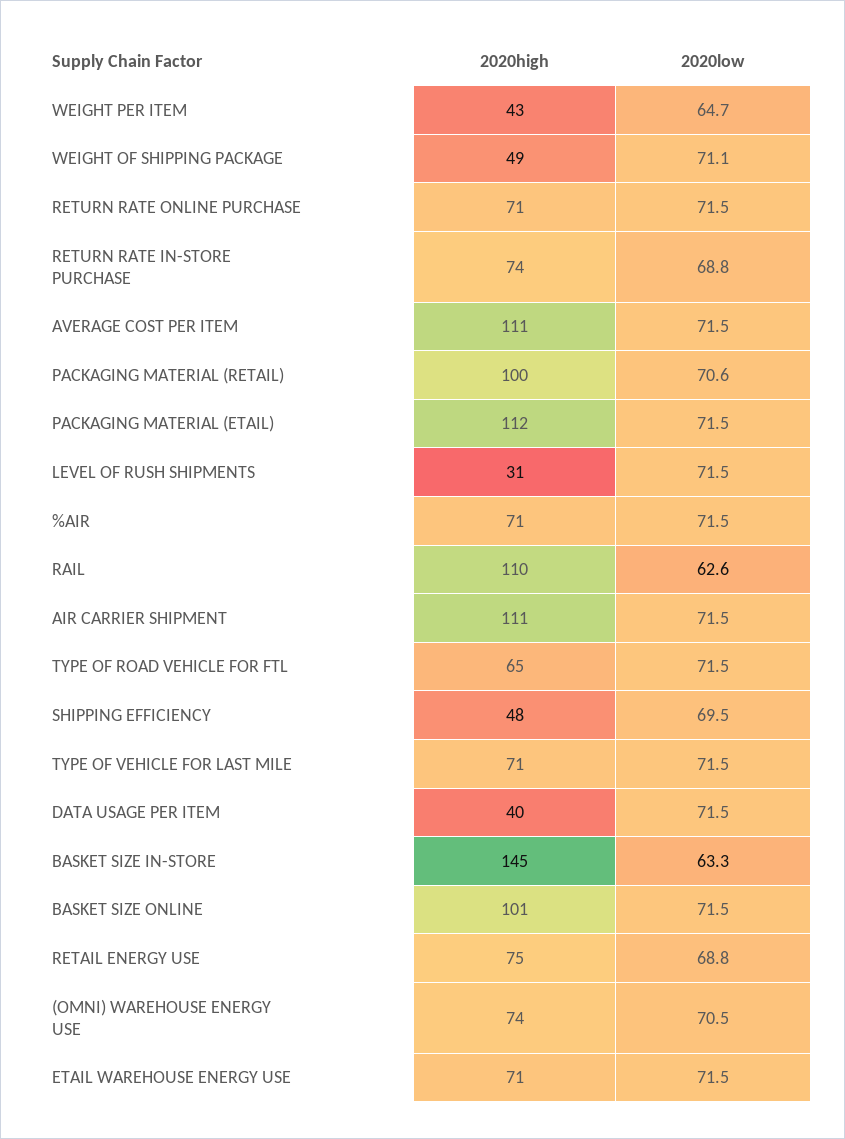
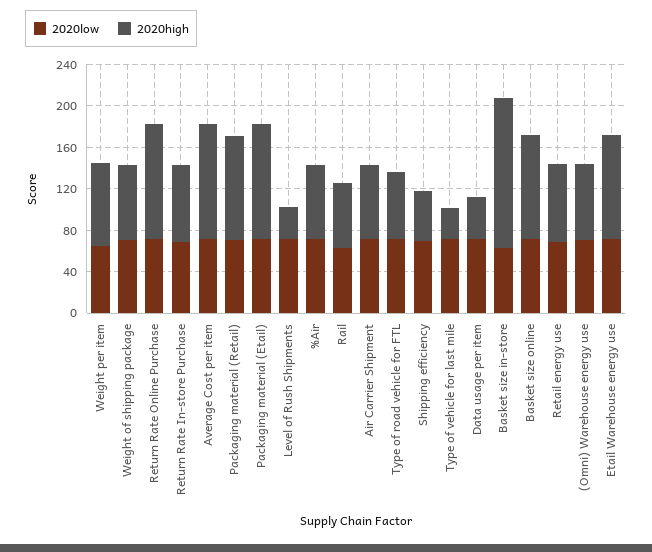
  {
    "2020high": {
-     "WEIGHT PER ITEM": 43,
+     "WEIGHT PER ITEM": 80,
-     "WEIGHT OF SHIPPING PACKAGE": 49,
+     "WEIGHT OF SHIPPING PACKAGE": 70,
-     "RETURN RATE ONLINE PURCHASE": 71,
+     "RETURN RATE ONLINE PURCHASE": 110,
      "RETURN RATE IN-STORE PURCHASE": 74,
      "AVERAGE COST PER ITEM": 111,
      "PACKAGING MATERIAL (RETAIL)": 100,
      "PACKAGING MATERIAL (ETAIL)": 112,
      "LEVEL OF RUSH SHIPMENTS": 31,
      "%AIR": 71,
-     "RAIL": 110,
+     "RAIL": 60,
-     "AIR CARRIER SHIPMENT": 111,
+     "AIR CARRIER SHIPMENT": 70,
      "TYPE OF ROAD VEHICLE FOR FTL": 65,
      "SHIPPING EFFICIENCY": 48,
-     "TYPE OF VEHICLE FOR LAST MILE": 71,
+     "TYPE OF VEHICLE FOR LAST MILE": 30,
      "DATA USAGE PER ITEM": 40,
      "BASKET SIZE IN-STORE": 145,
      "BASKET SIZE ONLINE": 101,
      "RETAIL ENERGY USE": 75,
      "(OMNI) WAREHOUSE ENERGY USE": 74,
-     "ETAIL WAREHOUSE ENERGY USE": 71
+     "ETAIL WAREHOUSE ENERGY USE": 100
    },
    "2020low": {
      "WEIGHT PER ITEM": 64.7,
      "WEIGHT OF SHIPPING PACKAGE": 71.1,
      "RETURN RATE ONLINE PURCHASE": 71.5,
      "RETURN RATE IN-STORE PURCHASE": 68.8,
      "AVERAGE COST PER ITEM": 71.5,
      "PACKAGING MATERIAL (RETAIL)": 70.6,
      "PACKAGING MATERIAL (ETAIL)": 71.5,
      "LEVEL OF RUSH SHIPMENTS": 71.5,
      "%AIR": 71.5,
      "RAIL": 62.6,
      "AIR CARRIER SHIPMENT": 71.5,
      "TYPE OF ROAD VEHICLE FOR FTL": 71.5,
      "SHIPPING EFFICIENCY": 69.5,
      "TYPE OF VEHICLE FOR LAST MILE": 71.5,
      "DATA USAGE PER ITEM": 71.5,
      "BASKET SIZE IN-STORE": 63.3,
      "BASKET SIZE ONLINE": 71.5,
      "RETAIL ENERGY USE": 68.8,
      "(OMNI) WAREHOUSE ENERGY USE": 70.5,
      "ETAIL WAREHOUSE ENERGY USE": 71.5
    }
  }

